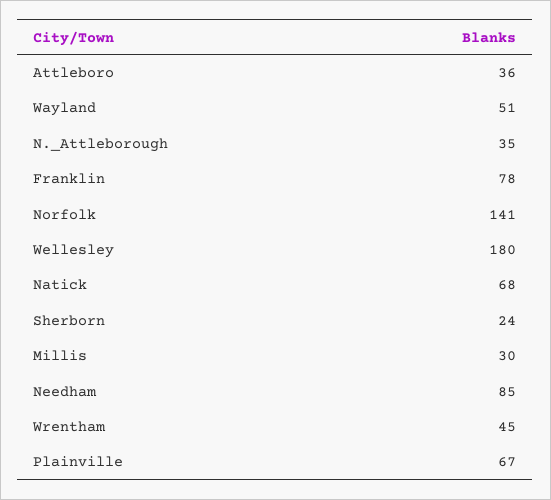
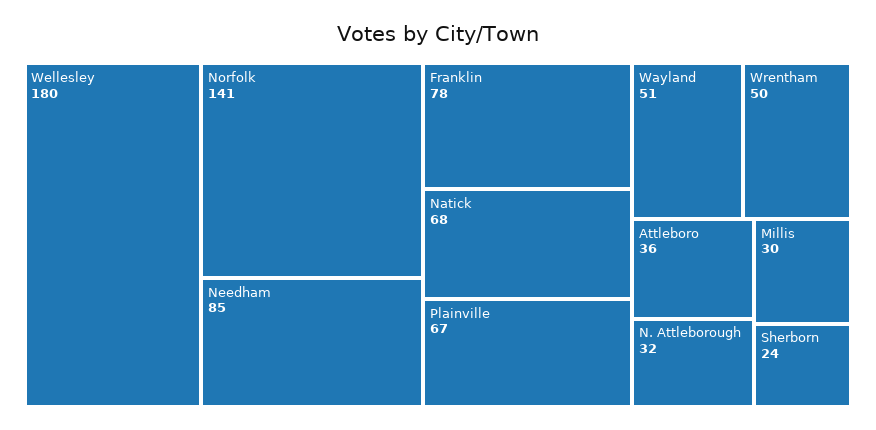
  {
    "Attleboro": 36,
    "Wayland": 51,
-   "N._Attleborough": 35,
+   "N._Attleborough": 32,
    "Franklin": 78,
    "Norfolk": 141,
    "Wellesley": 180,
    "Natick": 68,
    "Sherborn": 24,
    "Millis": 30,
    "Needham": 85,
-   "Wrentham": 45,
+   "Wrentham": 50,
    "Plainville": 67
  }

